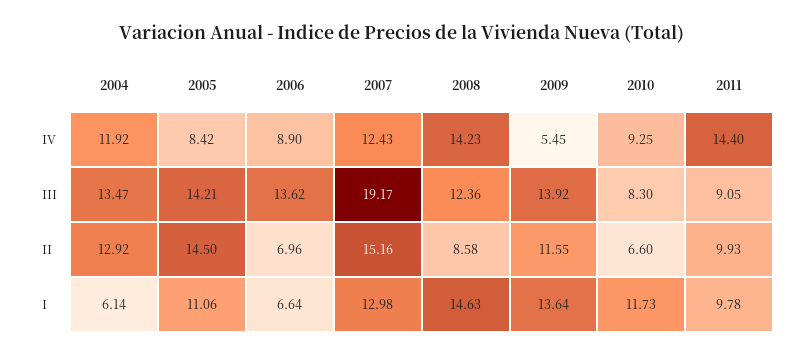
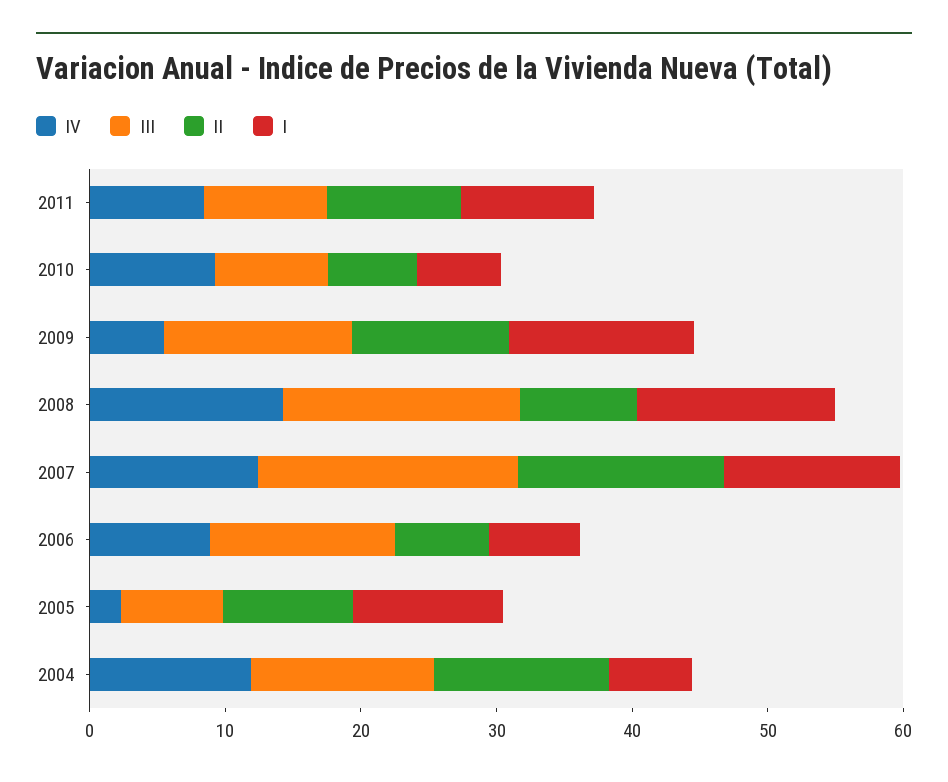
  {
    "IV": {
      "2004": 11.92,
-     "2005": 8.42,
+     "2005": 2,
      "2006": 8.9,
      "2007": 12.43,
      "2008": 14.23,
      "2009": 5.45,
      "2010": 9.25,
-     "2011": 14.4
+     "2011": 8
    },
    "III": {
      "2004": 13.47,
-     "2005": 14.21,
+     "2005": 8,
      "2006": 13.62,
      "2007": 19.17,
-     "2008": 12.36,
+     "2008": 18,
      "2009": 13.92,
      "2010": 8.3,
      "2011": 9.05
    },
    "II": {
      "2004": 12.92,
-     "2005": 14.5,
+     "2005": 10,
      "2006": 6.96,
      "2007": 15.16,
      "2008": 8.58,
      "2009": 11.55,
      "2010": 6.6,
      "2011": 9.93
    },
    "I": {
      "2004": 6.14,
      "2005": 11.06,
      "2006": 6.64,
      "2007": 12.98,
      "2008": 14.63,
      "2009": 13.64,
-     "2010": 11.73,
+     "2010": 6,
      "2011": 9.78
    }
  }

